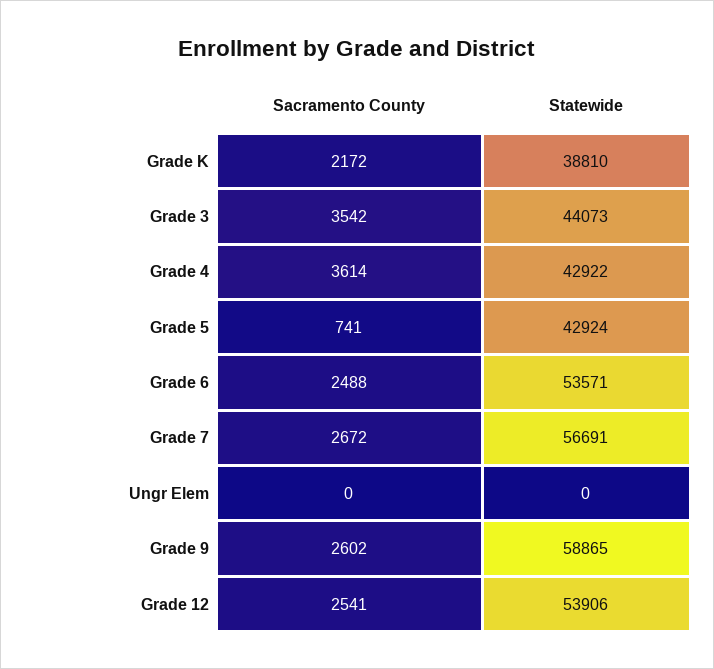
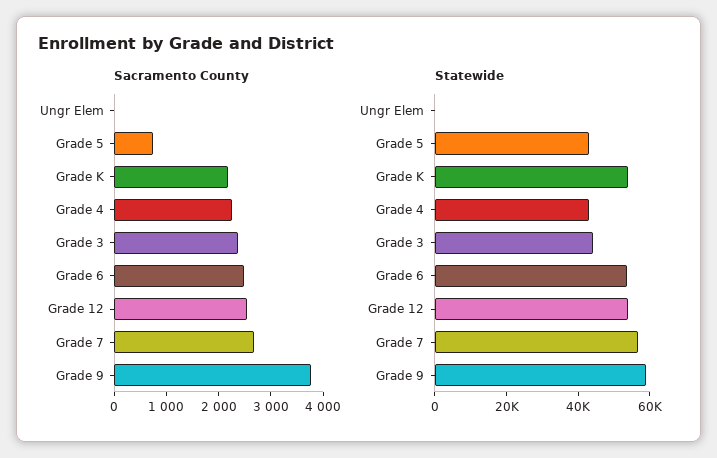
  {
    "Sacramento County": {
      "Grade K": 2172,
-     "Grade 3": 3542,
+     "Grade 3": 2400,
-     "Grade 4": 3614,
+     "Grade 4": 2200,
      "Grade 5": 741,
      "Grade 6": 2488,
      "Grade 7": 2672,
      "Ungr Elem": 0,
-     "Grade 9": 2602,
+     "Grade 9": 3800,
      "Grade 12": 2541
    },
    "Statewide": {
-     "Grade K": 38810,
+     "Grade K": 55000,
      "Grade 3": 44073,
      "Grade 4": 42922,
      "Grade 5": 42924,
      "Grade 6": 53571,
      "Grade 7": 56691,
      "Ungr Elem": 0,
      "Grade 9": 58865,
      "Grade 12": 53906
    }
  }

